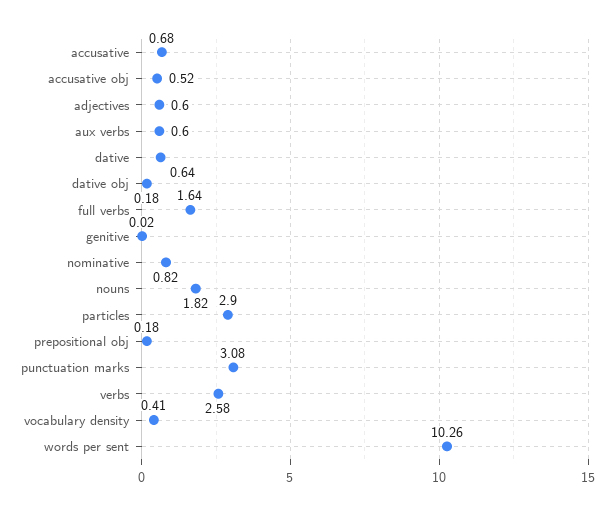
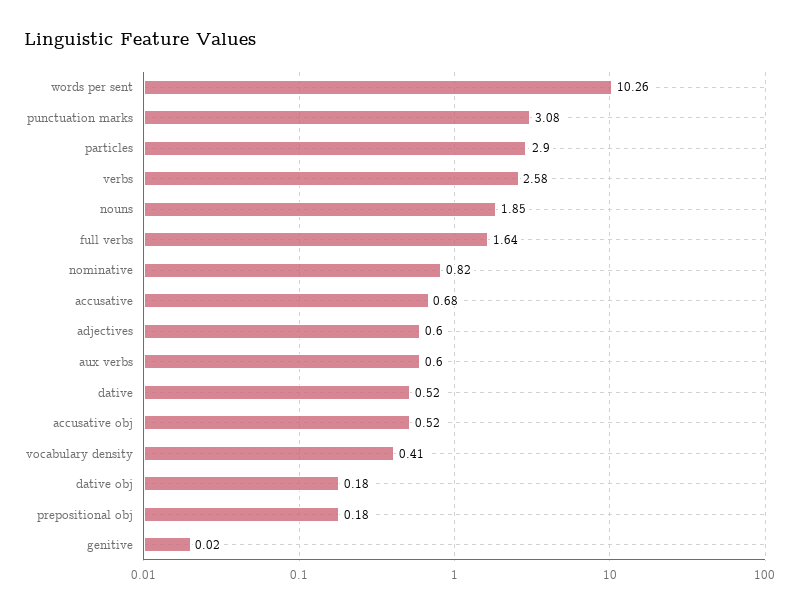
  {
    "accusative": 0.68,
    "accusative obj": 0.52,
    "adjectives": 0.6,
    "aux verbs": 0.6,
-   "dative": 0.64,
+   "dative": 0.52,
    "dative obj": 0.18,
    "full verbs": 1.64,
    "genitive": 0.02,
    "nominative": 0.82,
-   "nouns": 1.82,
+   "nouns": 1.85,
    "particles": 2.9,
    "prepositional obj": 0.18,
    "punctuation marks": 3.08,
    "verbs": 2.58,
    "vocabulary density": 0.41,
    "words per sent": 10.26
  }

